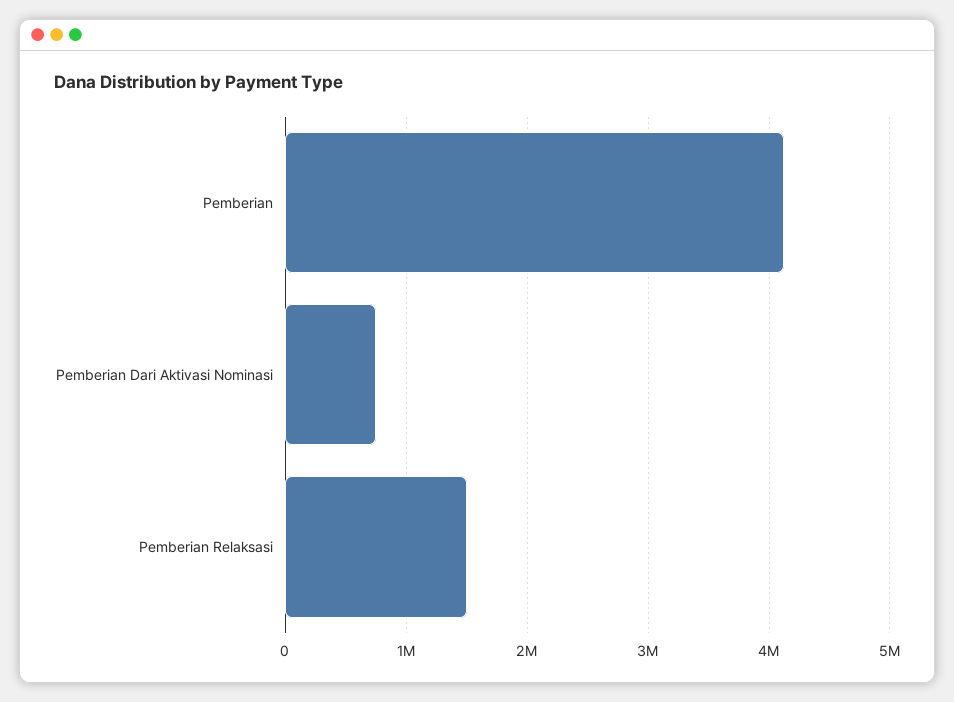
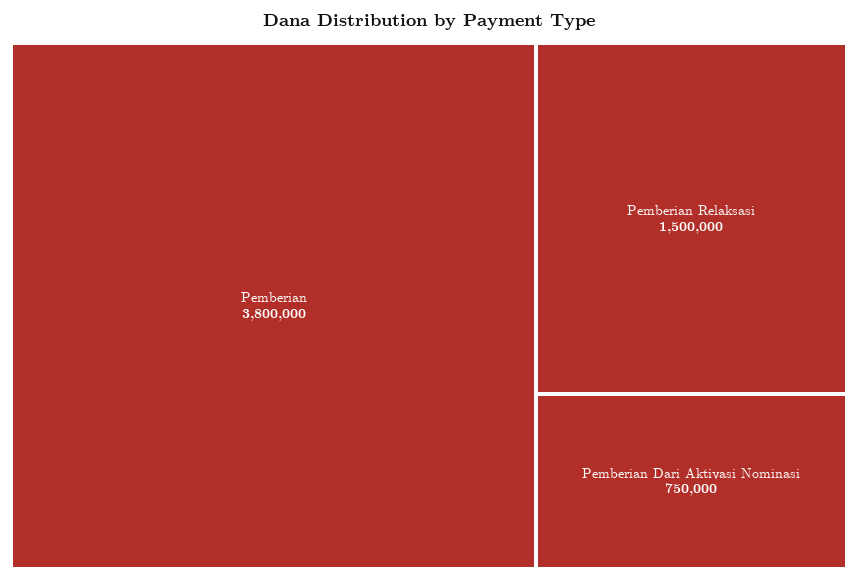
  {
-   "Pemberian": 4100000,
+   "Pemberian": 3800000,
    "Pemberian Dari Aktivasi Nominasi": 750000,
    "Pemberian Relaksasi": 1500000
  }

